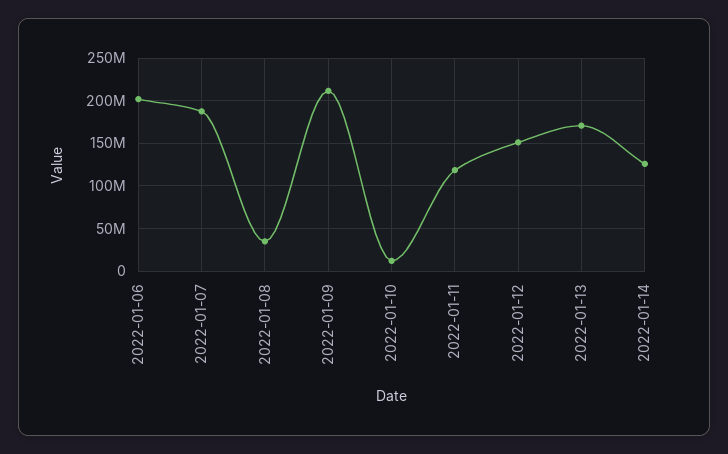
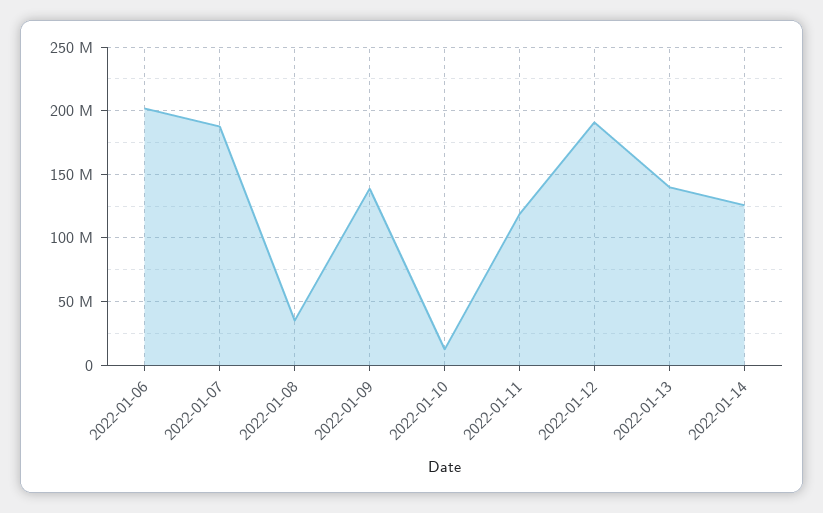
  {
    "2022-01-06": 200000000,
    "2022-01-07": 190000000,
    "2022-01-08": 35000000,
-   "2022-01-09": 210000000,
+   "2022-01-09": 140000000,
    "2022-01-10": 10000000,
    "2022-01-11": 120000000,
-   "2022-01-12": 150000000,
+   "2022-01-12": 190000000,
-   "2022-01-13": 170000000,
+   "2022-01-13": 140000000,
    "2022-01-14": 125000000
  }

